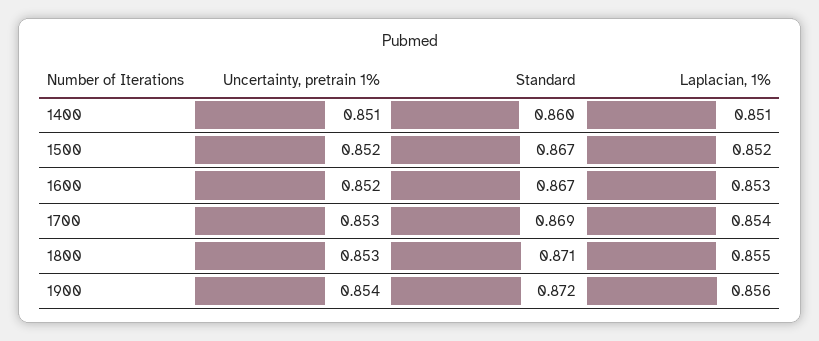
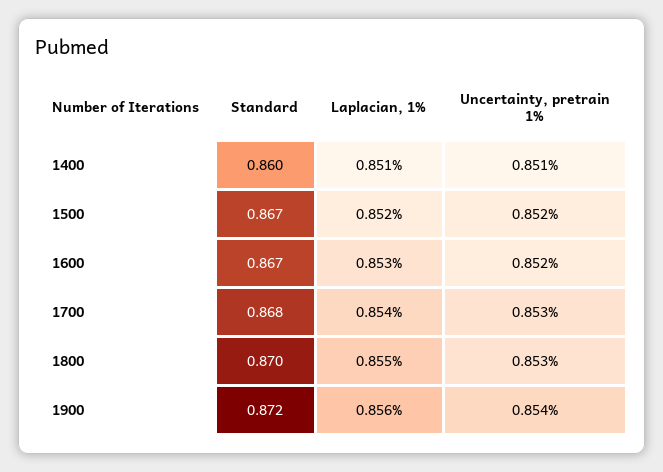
  {
    "Uncertainty, pretrain 1%": {
      "1400": 0.851,
      "1500": 0.852,
      "1600": 0.852,
      "1700": 0.853,
      "1800": 0.853,
      "1900": 0.854
    },
    "Standard": {
      "1400": 0.86,
      "1500": 0.867,
      "1600": 0.867,
-     "1700": 0.869,
+     "1700": 0.868,
-     "1800": 0.871,
+     "1800": 0.87,
      "1900": 0.872
    },
    "Laplacian, 1%": {
      "1400": 0.851,
      "1500": 0.852,
      "1600": 0.853,
      "1700": 0.854,
      "1800": 0.855,
      "1900": 0.856
    }
  }

